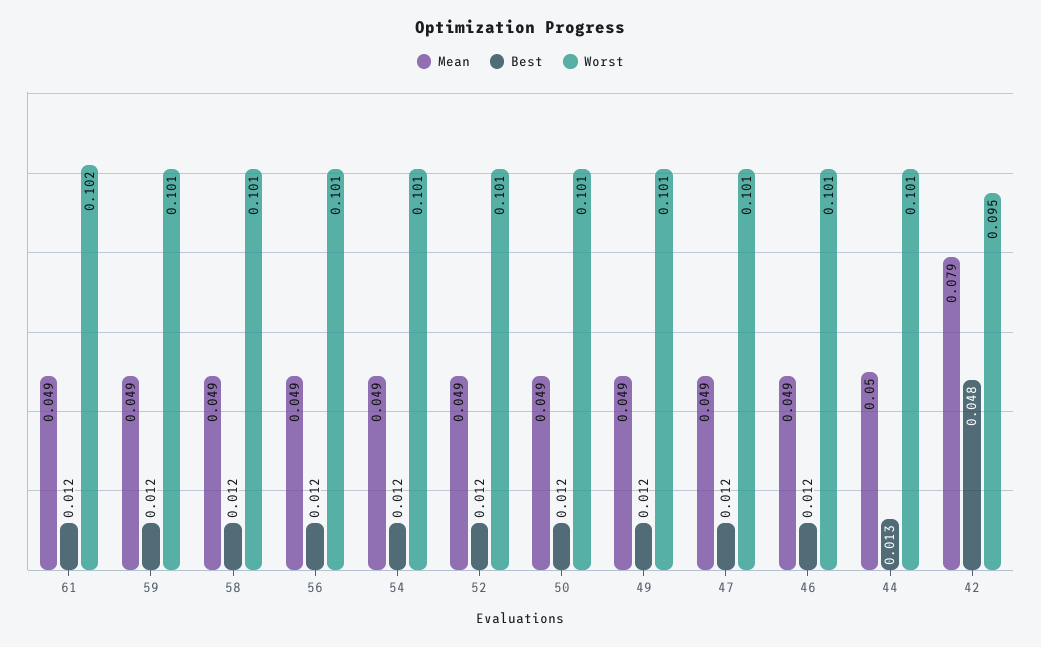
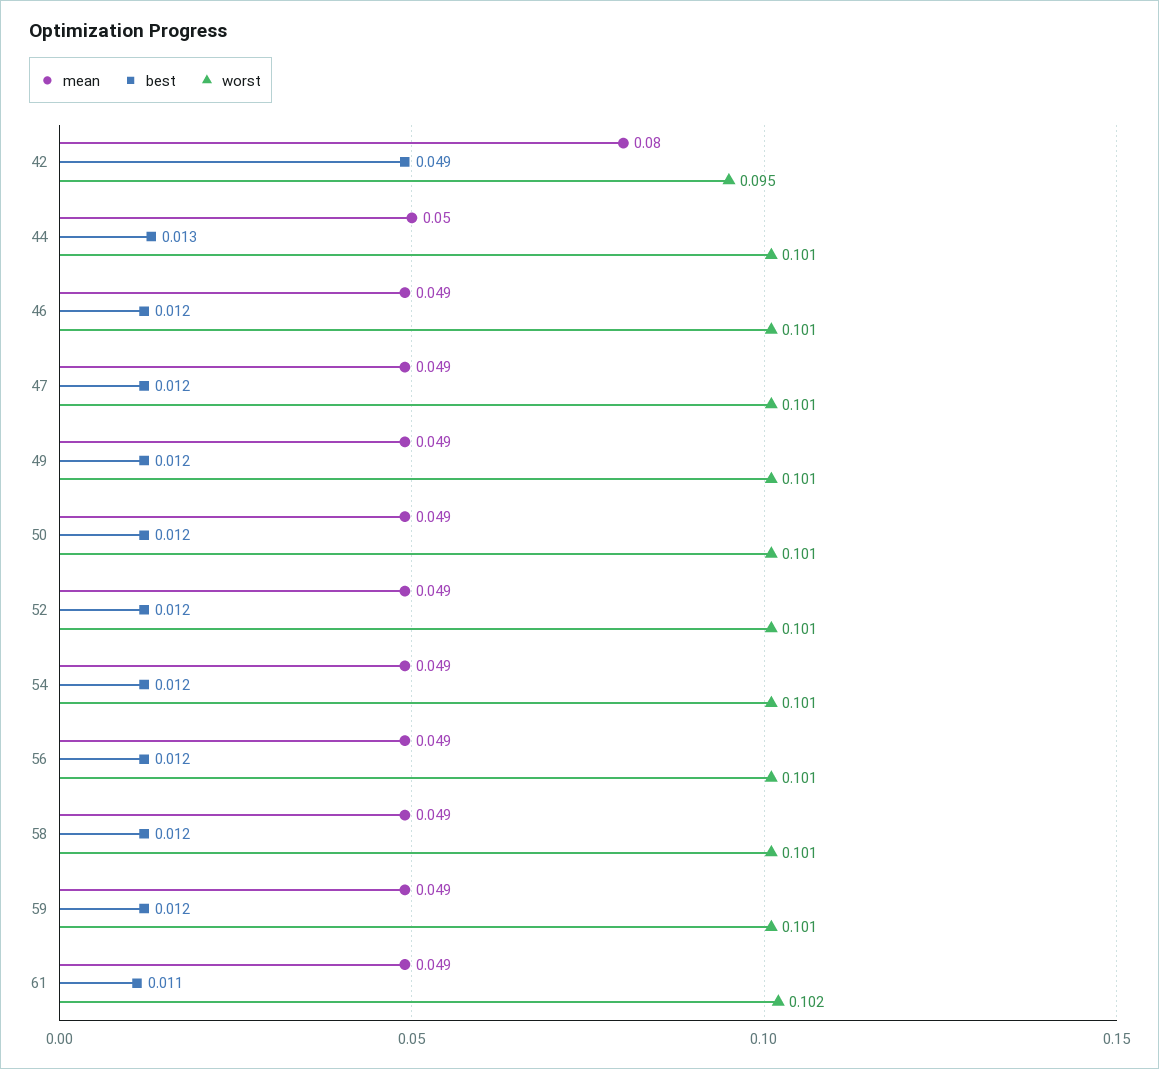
  {
    "Mean": {
      "61": 0.049,
      "59": 0.049,
      "58": 0.049,
      "56": 0.049,
      "54": 0.049,
      "52": 0.049,
      "50": 0.049,
      "49": 0.049,
      "47": 0.049,
      "46": 0.049,
      "44": 0.05,
-     "42": 0.079
+     "42": 0.08
    },
    "Best": {
-     "61": 0.012,
+     "61": 0.011,
      "59": 0.012,
      "58": 0.012,
      "56": 0.012,
      "54": 0.012,
      "52": 0.012,
      "50": 0.012,
      "49": 0.012,
      "47": 0.012,
      "46": 0.012,
      "44": 0.013,
-     "42": 0.048
+     "42": 0.049
    },
    "Worst": {
      "61": 0.102,
      "59": 0.101,
      "58": 0.101,
      "56": 0.101,
      "54": 0.101,
      "52": 0.101,
      "50": 0.101,
      "49": 0.101,
      "47": 0.101,
      "46": 0.101,
      "44": 0.101,
      "42": 0.095
    }
  }

